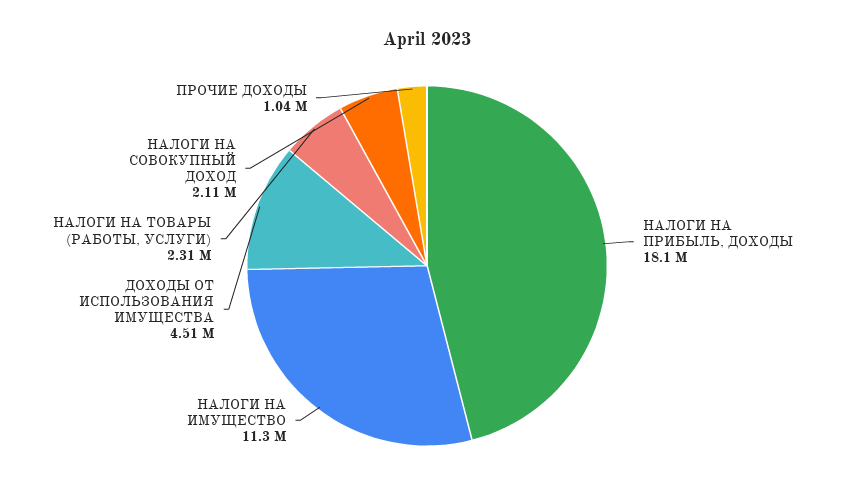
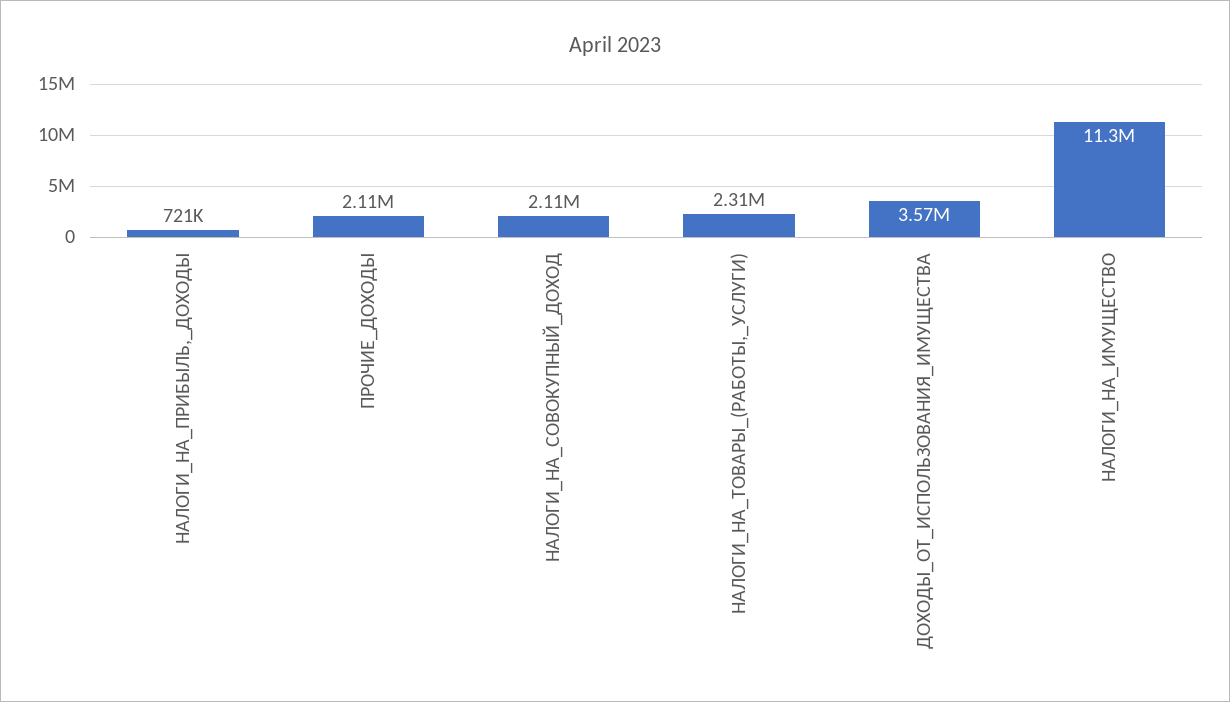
  {
-   "НАЛОГИ НА ПРИБЫЛЬ, ДОХОДЫ": 18100000,
+   "НАЛОГИ НА ПРИБЫЛЬ, ДОХОДЫ": 721000,
    "НАЛОГИ НА ИМУЩЕСТВО": 11300000,
-   "ДОХОДЫ ОТ ИСПОЛЬЗОВАНИЯ ИМУЩЕСТВА": 4510000,
+   "ДОХОДЫ ОТ ИСПОЛЬЗОВАНИЯ ИМУЩЕСТВА": 3570000,
    "НАЛОГИ НА ТОВАРЫ (РАБОТЫ, УСЛУГИ)": 2310000,
    "НАЛОГИ НА СОВОКУПНЫЙ ДОХОД": 2110000,
-   "ПРОЧИЕ ДОХОДЫ": 1040000
+   "ПРОЧИЕ ДОХОДЫ": 2110000
  }

